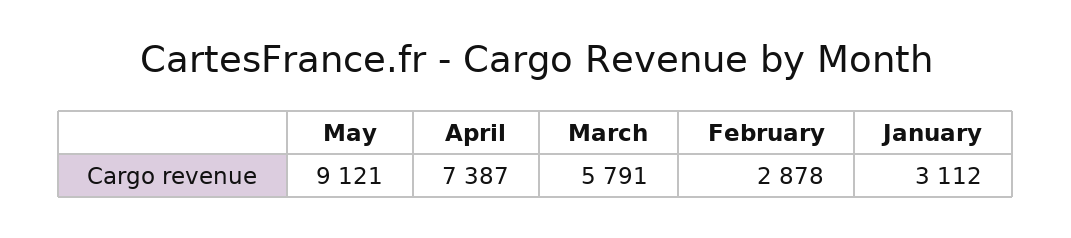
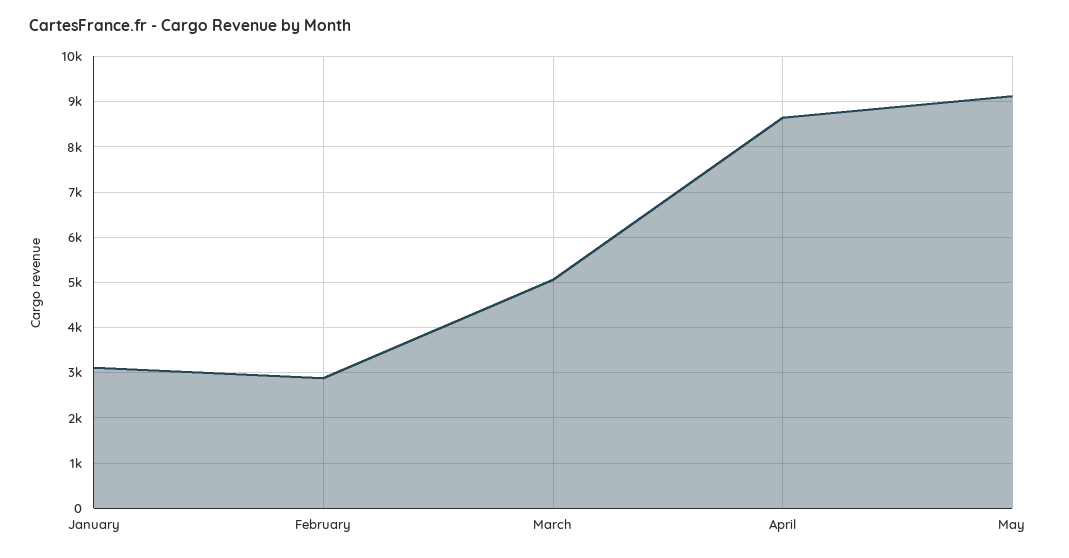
  {
    "May": 9121,
-   "April": 7387,
+   "April": 8600,
-   "March": 5791,
+   "March": 5000,
    "February": 2878,
    "January": 3112
  }

